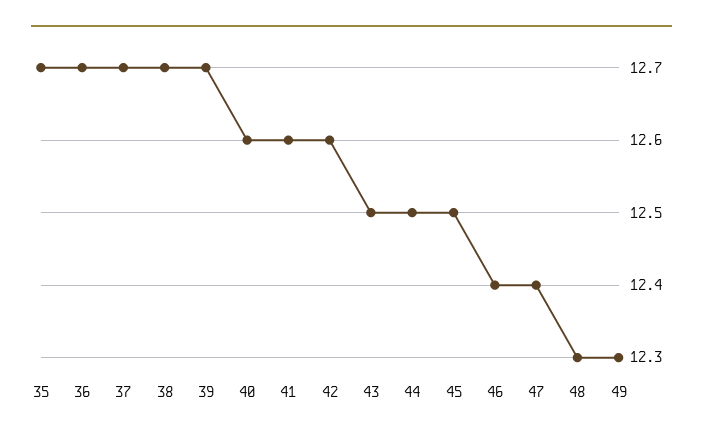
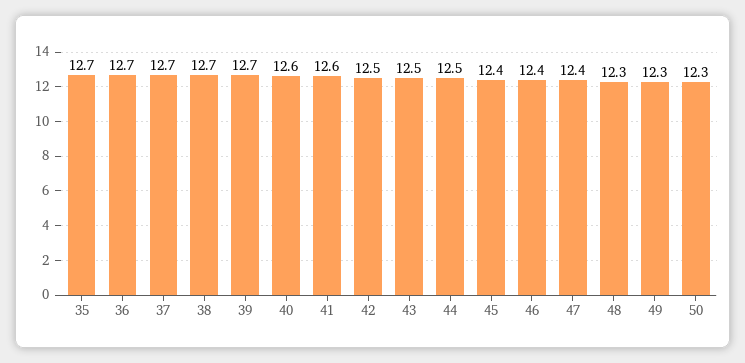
  {
    "35": 12.7,
    "36": 12.7,
    "37": 12.7,
    "38": 12.7,
    "39": 12.7,
    "40": 12.6,
    "41": 12.6,
-   "42": 12.6,
+   "42": 12.5,
    "43": 12.5,
    "44": 12.5,
-   "45": 12.5,
+   "45": 12.4,
    "46": 12.4,
    "47": 12.4,
    "48": 12.3,
-   "49": 12.3
+   "49": 12.3,
+   "50": 12.3
  }

